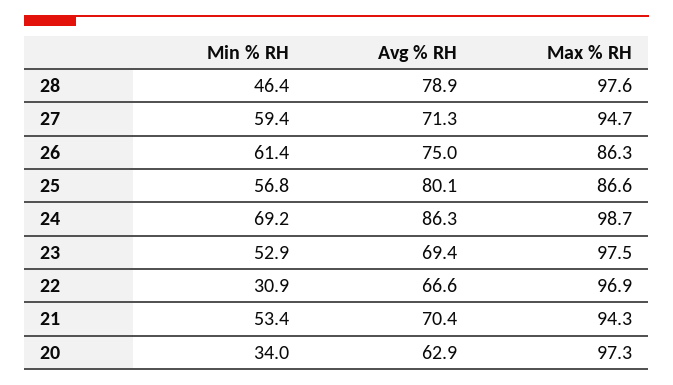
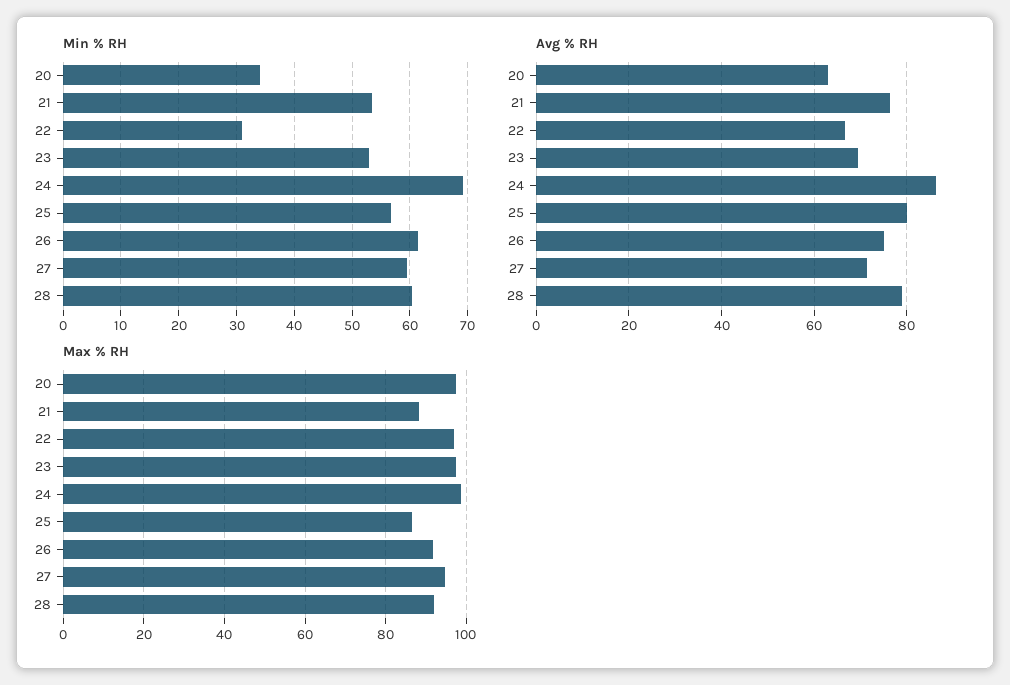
  {
    "Min % RH": {
-     "28": 46.4,
+     "28": 60,
      "27": 59.4,
      "26": 61.4,
      "25": 56.8,
      "24": 69.2,
      "23": 52.9,
      "22": 30.9,
      "21": 53.4,
      "20": 34
    },
    "Avg % RH": {
      "28": 78.9,
      "27": 71.3,
      "26": 75,
      "25": 80.1,
      "24": 86.3,
      "23": 69.4,
      "22": 66.6,
-     "21": 70.4,
+     "21": 76,
      "20": 62.9
    },
    "Max % RH": {
-     "28": 97.6,
+     "28": 92,
      "27": 94.7,
-     "26": 86.3,
+     "26": 92,
      "25": 86.6,
      "24": 98.7,
      "23": 97.5,
      "22": 96.9,
-     "21": 94.3,
+     "21": 88,
      "20": 97.3
    }
  }

